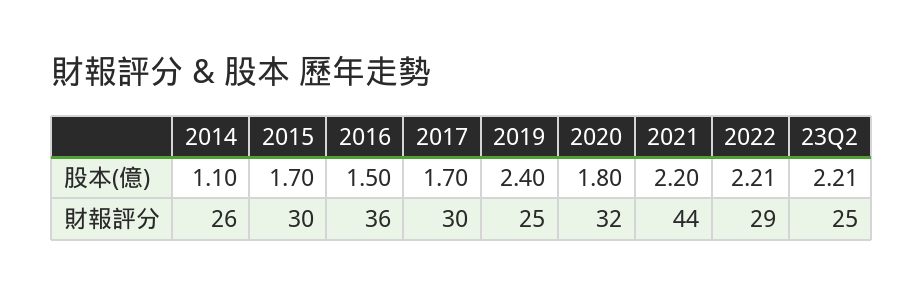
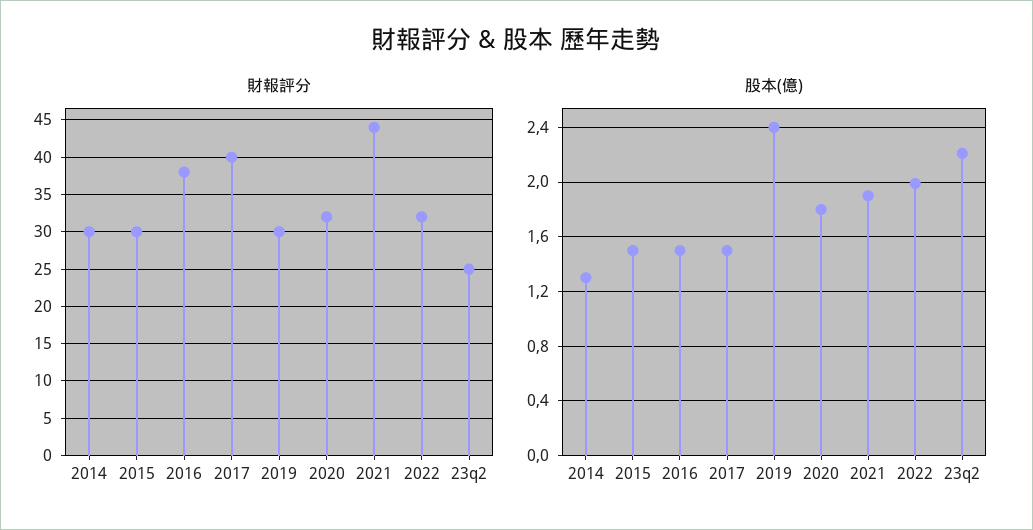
  {
    "股本(億)": {
-     "2014": 1.1,
+     "2014": 1.3,
-     "2015": 1.7,
+     "2015": 1.5,
      "2016": 1.5,
-     "2017": 1.7,
+     "2017": 1.5,
      "2019": 2.4,
      "2020": 1.8,
-     "2021": 2.2,
+     "2021": 1.9,
-     "2022": 2.21,
+     "2022": 2,
      "23Q2": 2.21
    },
    "財報評分": {
-     "2014": 26,
+     "2014": 30,
      "2015": 30,
-     "2016": 36,
+     "2016": 38,
-     "2017": 30,
+     "2017": 40,
-     "2019": 25,
+     "2019": 30,
      "2020": 32,
      "2021": 44,
-     "2022": 29,
+     "2022": 32,
      "23Q2": 25
    }
  }

